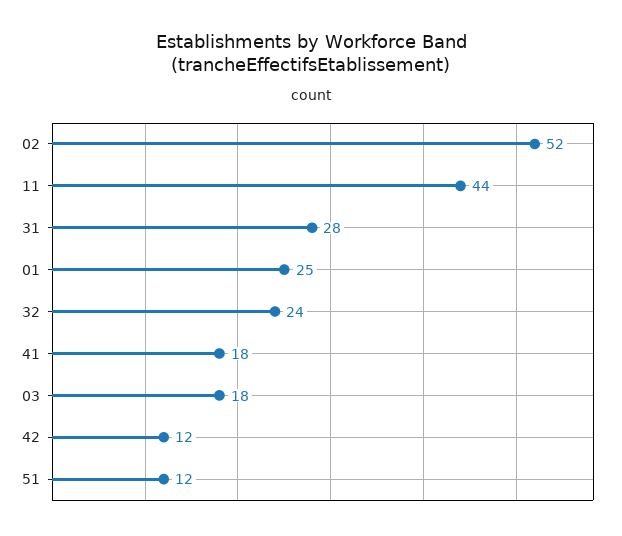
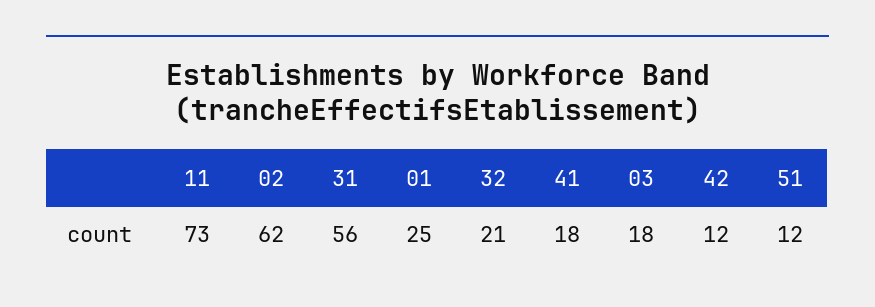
  {
-   "02": 52,
+   "02": 62,
-   "11": 44,
+   "11": 73,
-   "31": 28,
+   "31": 56,
    "01": 25,
-   "32": 24,
+   "32": 21,
    "41": 18,
    "03": 18,
    "42": 12,
    "51": 12
  }

